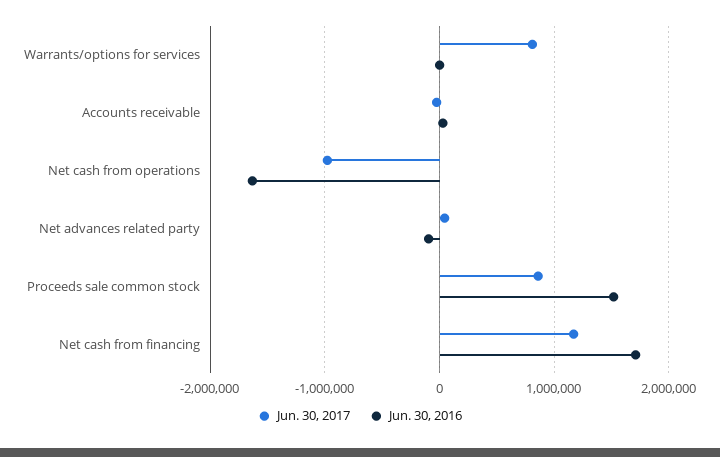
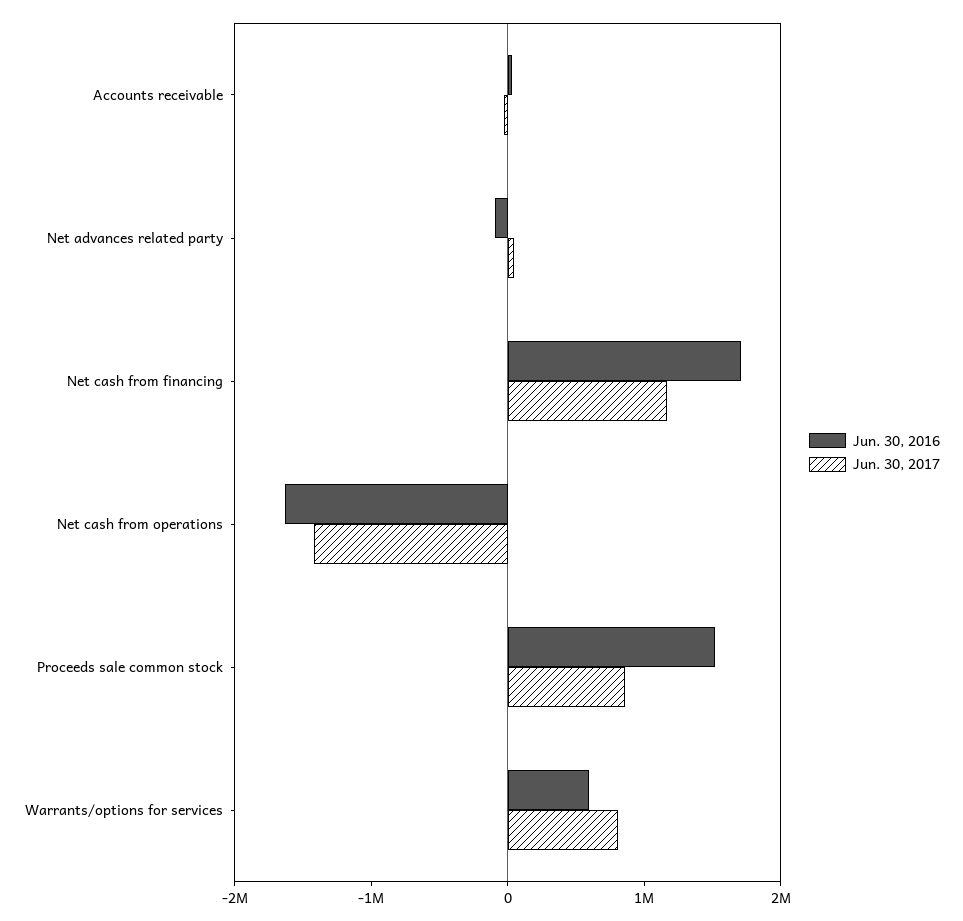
  {
    "Jun. 30, 2017": {
      "Warrants/options for services": 800000,
      "Accounts receivable": 0,
-     "Net cash from operations": -1000000,
+     "Net cash from operations": -1400000,
      "Net advances related party": 0,
      "Proceeds sale common stock": 900000,
      "Net cash from financing": 1200000
    },
    "Jun. 30, 2016": {
-     "Warrants/options for services": 0,
+     "Warrants/options for services": 600000,
      "Accounts receivable": 0,
      "Net cash from operations": -1600000,
      "Net advances related party": -100000,
      "Proceeds sale common stock": 1500000,
      "Net cash from financing": 1700000
    }
  }

